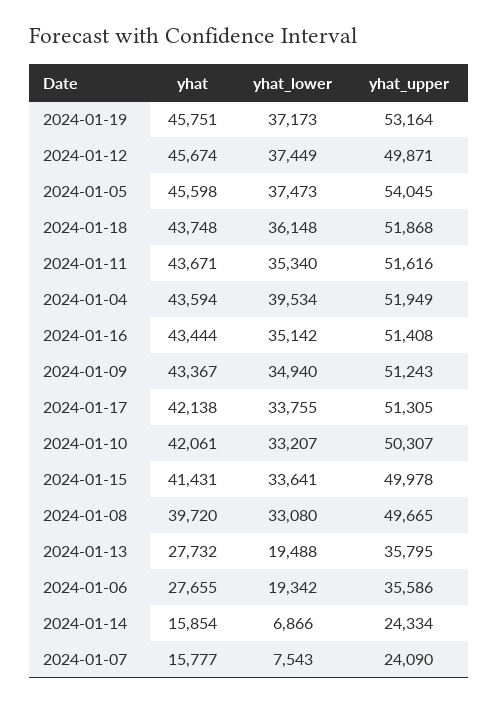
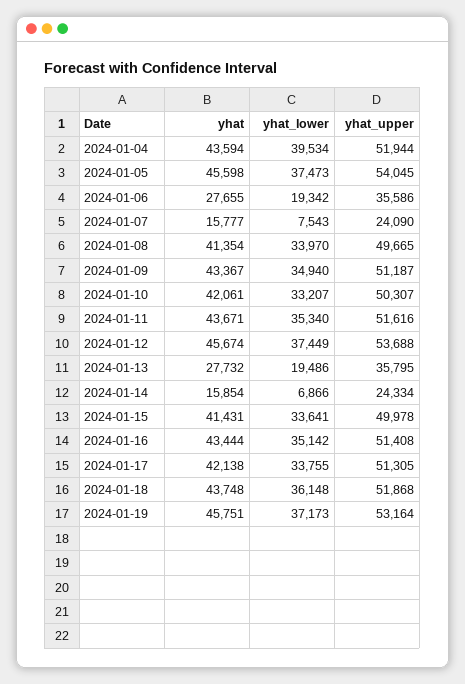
  {
    "yhat": {
      "2024-01-19": 45751,
      "2024-01-12": 45674,
      "2024-01-05": 45598,
      "2024-01-18": 43748,
      "2024-01-11": 43671,
      "2024-01-04": 43594,
      "2024-01-16": 43444,
      "2024-01-09": 43367,
      "2024-01-17": 42138,
      "2024-01-10": 42061,
      "2024-01-15": 41431,
-     "2024-01-08": 39720,
+     "2024-01-08": 41354,
      "2024-01-13": 27732,
      "2024-01-06": 27655,
      "2024-01-14": 15854,
      "2024-01-07": 15777
    },
    "yhat_lower": {
      "2024-01-19": 37173,
      "2024-01-12": 37449,
      "2024-01-05": 37473,
      "2024-01-18": 36148,
      "2024-01-11": 35340,
      "2024-01-04": 39534,
      "2024-01-16": 35142,
      "2024-01-09": 34940,
      "2024-01-17": 33755,
      "2024-01-10": 33207,
      "2024-01-15": 33641,
-     "2024-01-08": 33080,
+     "2024-01-08": 33970,
-     "2024-01-13": 19488,
+     "2024-01-13": 19486,
      "2024-01-06": 19342,
      "2024-01-14": 6866,
      "2024-01-07": 7543
    },
    "yhat_upper": {
      "2024-01-19": 53164,
-     "2024-01-12": 49871,
+     "2024-01-12": 53688,
      "2024-01-05": 54045,
      "2024-01-18": 51868,
      "2024-01-11": 51616,
-     "2024-01-04": 51949,
+     "2024-01-04": 51944,
      "2024-01-16": 51408,
-     "2024-01-09": 51243,
+     "2024-01-09": 51187,
      "2024-01-17": 51305,
      "2024-01-10": 50307,
      "2024-01-15": 49978,
      "2024-01-08": 49665,
      "2024-01-13": 35795,
      "2024-01-06": 35586,
      "2024-01-14": 24334,
      "2024-01-07": 24090
    }
  }

